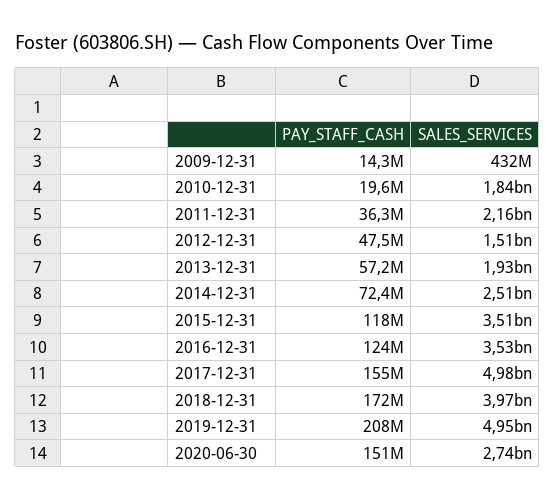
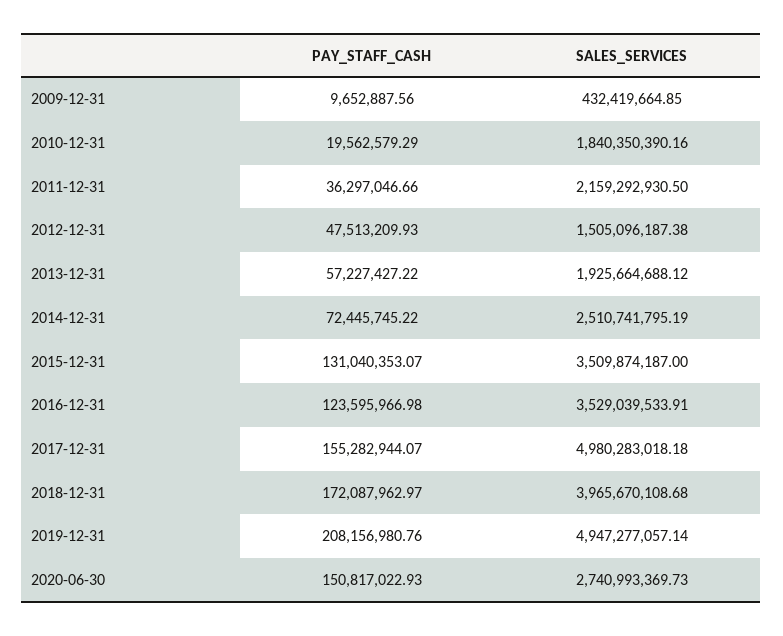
  {
    "PAY_STAFF_CASH": {
-     "2009-12-31": 14300000,
+     "2009-12-31": 9652887.56,
      "2010-12-31": 19562579.29,
      "2011-12-31": 36297046.66,
      "2012-12-31": 47513209.93,
      "2013-12-31": 57227427.22,
      "2014-12-31": 72445745.22,
-     "2015-12-31": 118000000,
+     "2015-12-31": 131040353.07,
      "2016-12-31": 123595966.98,
      "2017-12-31": 155282944.07,
      "2018-12-31": 172087962.97,
      "2019-12-31": 208156980.76,
      "2020-06-30": 150817022.93
    },
    "SALES_SERVICES": {
      "2009-12-31": 432419664.85,
      "2010-12-31": 1840350390.16,
      "2011-12-31": 2159292930.5,
      "2012-12-31": 1505096187.38,
      "2013-12-31": 1925664688.12,
      "2014-12-31": 2510741795.19,
      "2015-12-31": 3509874187,
      "2016-12-31": 3529039533.91,
      "2017-12-31": 4980283018.18,
      "2018-12-31": 3965670108.68,
      "2019-12-31": 4947277057.14,
      "2020-06-30": 2740993369.73
    }
  }

